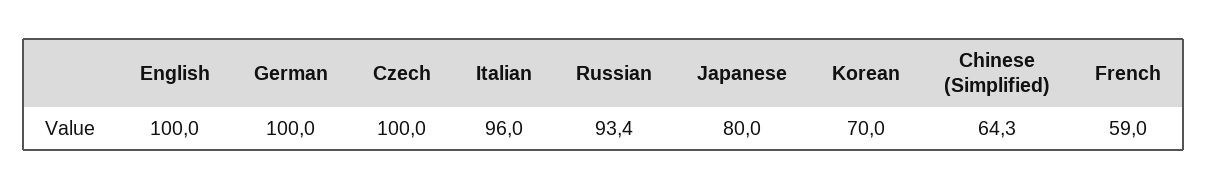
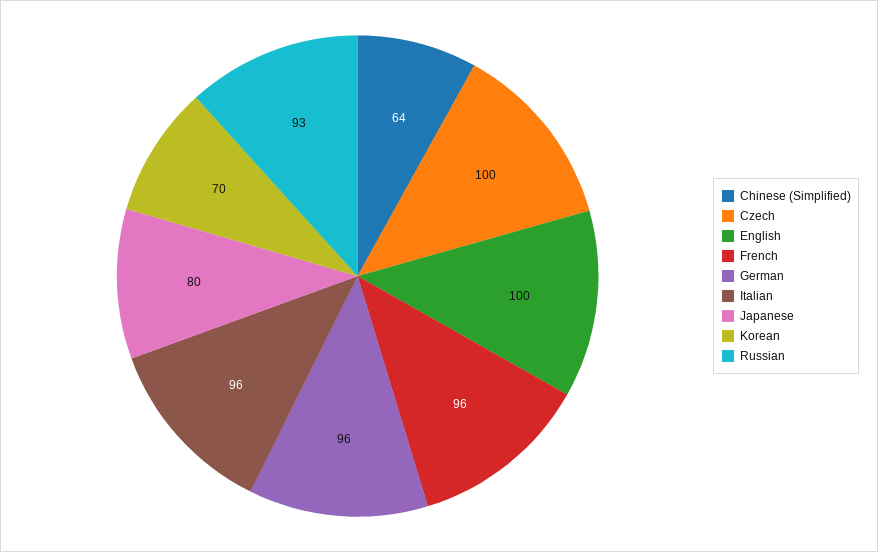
  {
    "English": 100,
-   "German": 100,
+   "German": 96,
    "Czech": 100,
    "Italian": 96,
    "Russian": 93.4,
    "Japanese": 80,
    "Korean": 70,
    "Chinese (Simplified)": 64.3,
-   "French": 59
+   "French": 96
  }

